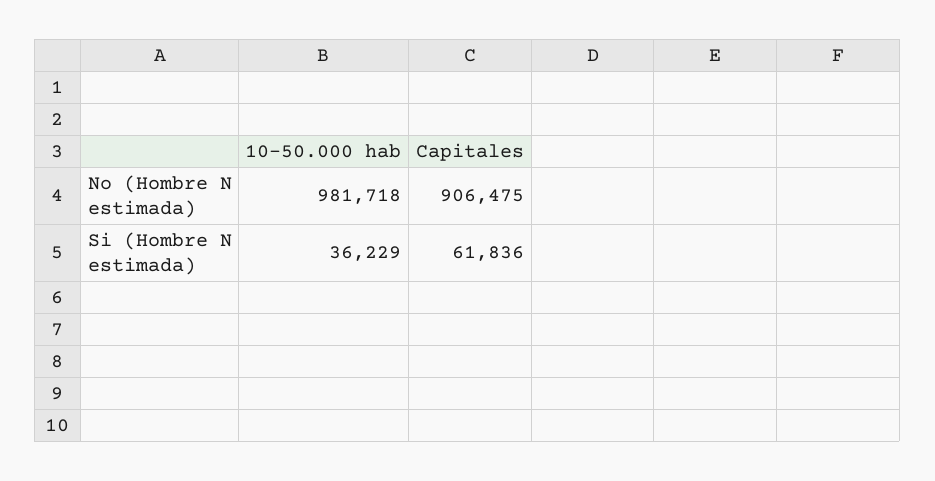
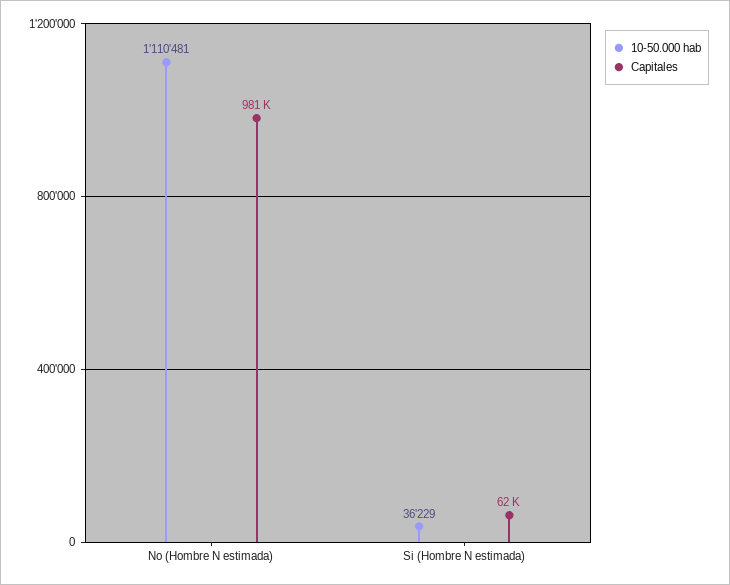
  {
    "10-50.000 hab": {
-     "No (Hombre N estimada)": 981718,
+     "No (Hombre N estimada)": 1110481,
      "Si (Hombre N estimada)": 36229
    },
    "Capitales": {
-     "No (Hombre N estimada)": 906475,
+     "No (Hombre N estimada)": 981000,
      "Si (Hombre N estimada)": 61836
    }
  }

